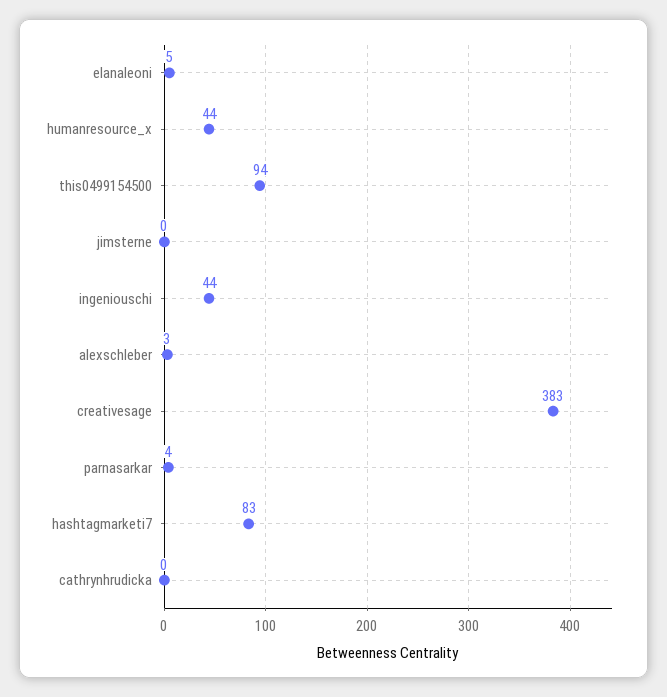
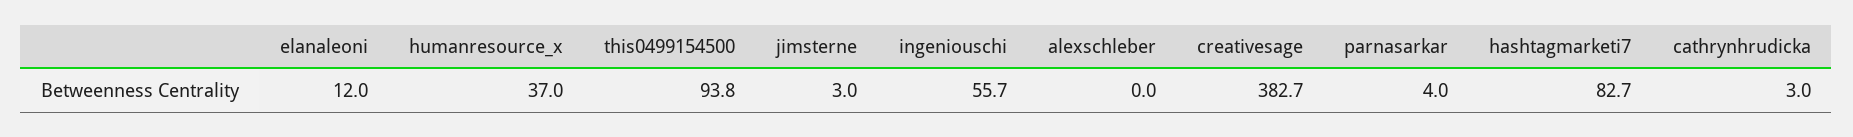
  {
-   "elanaleoni": 5,
+   "elanaleoni": 12,
-   "humanresource_x": 44,
+   "humanresource_x": 37,
    "this0499154500": 93.8,
-   "jimsterne": 0,
+   "jimsterne": 3,
-   "ingeniouschi": 44,
+   "ingeniouschi": 55.7,
-   "alexschleber": 3,
+   "alexschleber": 0,
    "creativesage": 382.7,
    "parnasarkar": 4,
    "hashtagmarketi7": 82.7,
-   "cathrynhrudicka": 0
+   "cathrynhrudicka": 3
  }

